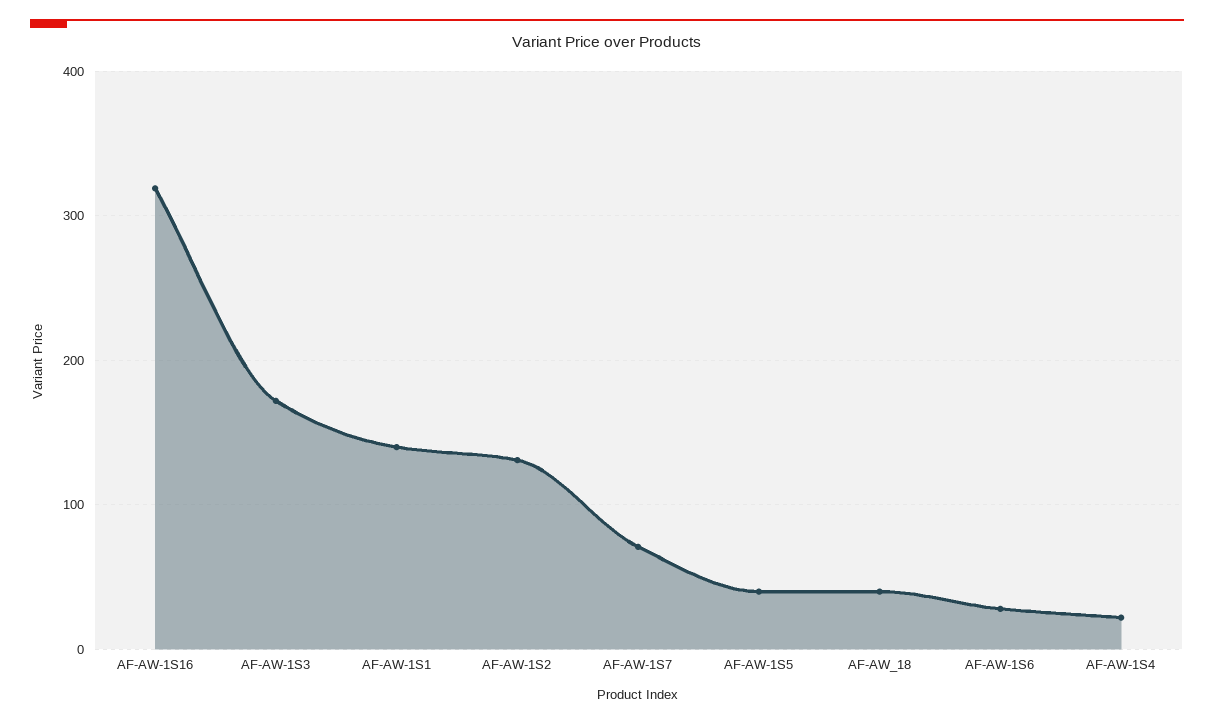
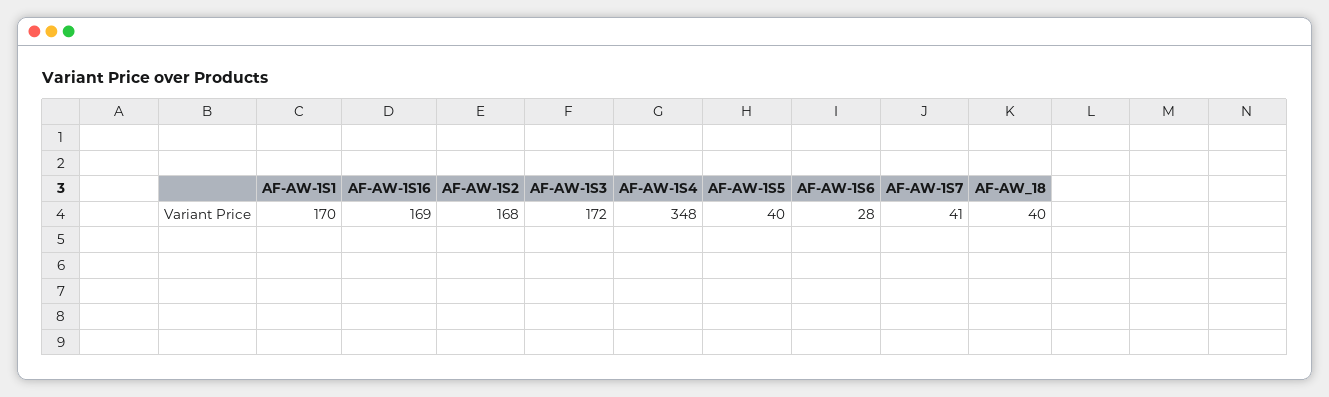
  {
-   "AF-AW-1S16": 320,
+   "AF-AW-1S16": 169,
    "AF-AW-1S3": 172,
-   "AF-AW-1S1": 140,
+   "AF-AW-1S1": 170,
-   "AF-AW-1S2": 130,
+   "AF-AW-1S2": 168,
-   "AF-AW-1S7": 70,
+   "AF-AW-1S7": 41,
    "AF-AW-1S5": 40,
    "AF-AW_18": 40,
    "AF-AW-1S6": 28,
-   "AF-AW-1S4": 20
+   "AF-AW-1S4": 348
  }

